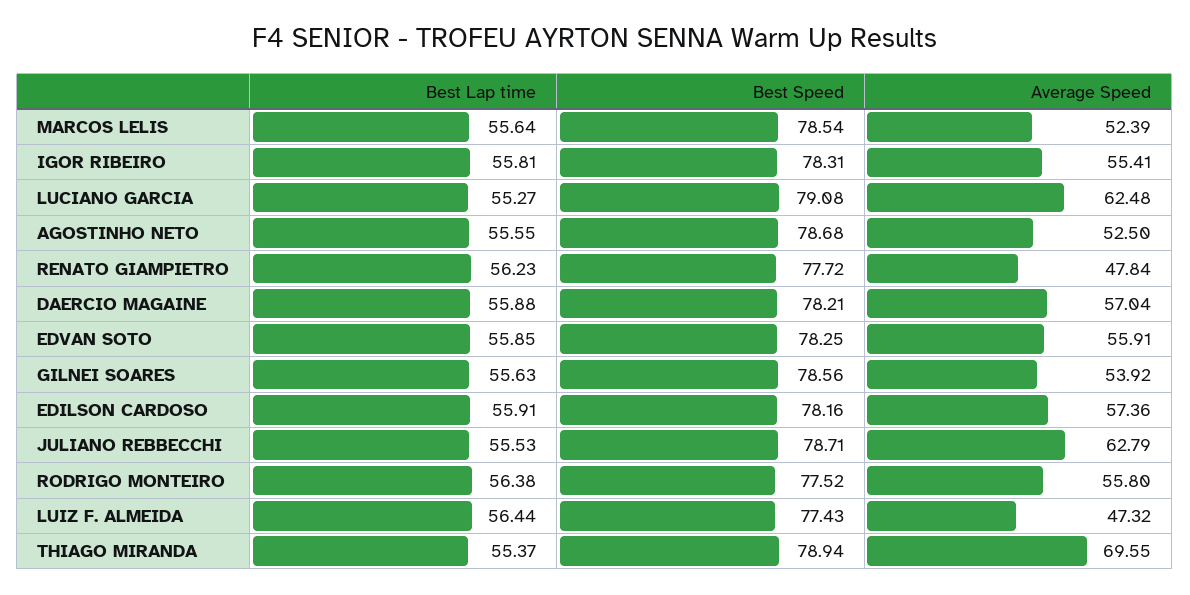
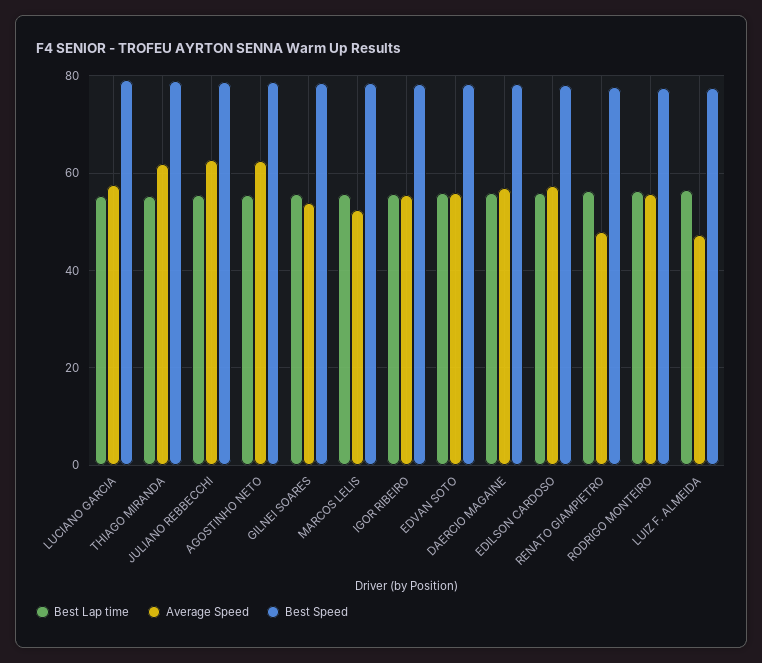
  {
    "Best Lap time": {
      "MARCOS LELIS": 55.64,
      "IGOR RIBEIRO": 55.81,
      "LUCIANO GARCIA": 55.27,
      "AGOSTINHO NETO": 55.55,
      "RENATO GIAMPIETRO": 56.23,
      "DAERCIO MAGAINE": 55.88,
      "EDVAN SOTO": 55.85,
      "GILNEI SOARES": 55.63,
      "EDILSON CARDOSO": 55.91,
      "JULIANO REBBECCHI": 55.53,
      "RODRIGO MONTEIRO": 56.38,
      "LUIZ F. ALMEIDA": 56.44,
      "THIAGO MIRANDA": 55.37
    },
    "Best Speed": {
      "MARCOS LELIS": 78.54,
      "IGOR RIBEIRO": 78.31,
      "LUCIANO GARCIA": 79.08,
      "AGOSTINHO NETO": 78.68,
      "RENATO GIAMPIETRO": 77.72,
      "DAERCIO MAGAINE": 78.21,
      "EDVAN SOTO": 78.25,
      "GILNEI SOARES": 78.56,
      "EDILSON CARDOSO": 78.16,
      "JULIANO REBBECCHI": 78.71,
      "RODRIGO MONTEIRO": 77.52,
      "LUIZ F. ALMEIDA": 77.43,
      "THIAGO MIRANDA": 78.94
    },
    "Average Speed": {
      "MARCOS LELIS": 52.39,
      "IGOR RIBEIRO": 55.41,
-     "LUCIANO GARCIA": 62.48,
+     "LUCIANO GARCIA": 58,
-     "AGOSTINHO NETO": 52.5,
+     "AGOSTINHO NETO": 62,
      "RENATO GIAMPIETRO": 47.84,
      "DAERCIO MAGAINE": 57.04,
      "EDVAN SOTO": 55.91,
      "GILNEI SOARES": 53.92,
      "EDILSON CARDOSO": 57.36,
      "JULIANO REBBECCHI": 62.79,
      "RODRIGO MONTEIRO": 55.8,
      "LUIZ F. ALMEIDA": 47.32,
-     "THIAGO MIRANDA": 69.55
+     "THIAGO MIRANDA": 62
    }
  }

